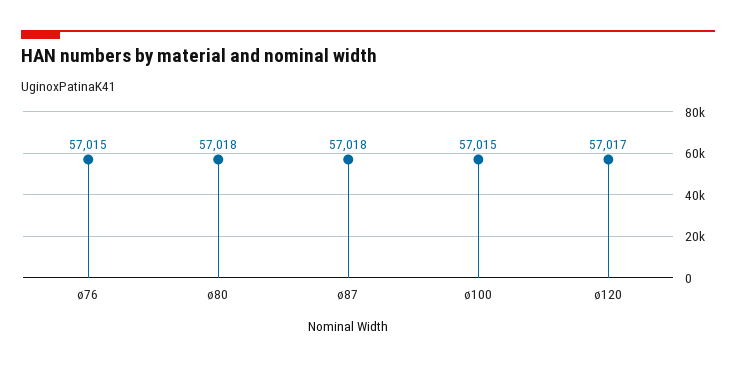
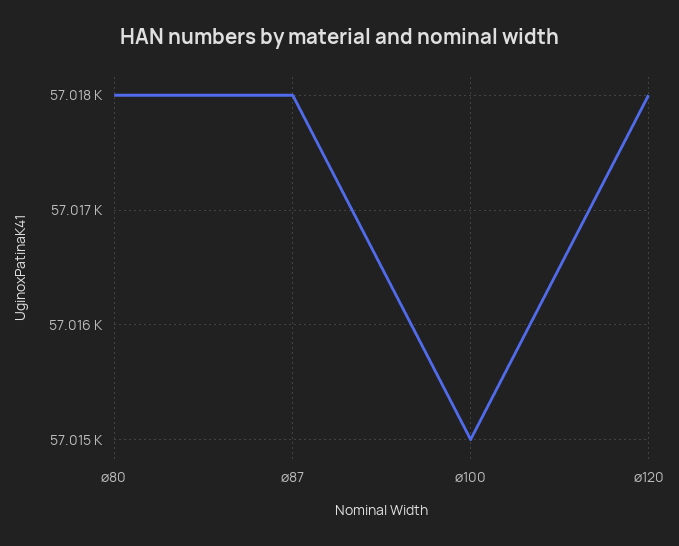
  {
-   "ø76": 57015,
    "ø80": 57018,
    "ø87": 57018,
    "ø100": 57015,
-   "ø120": 57017
+   "ø120": 57018
  }

